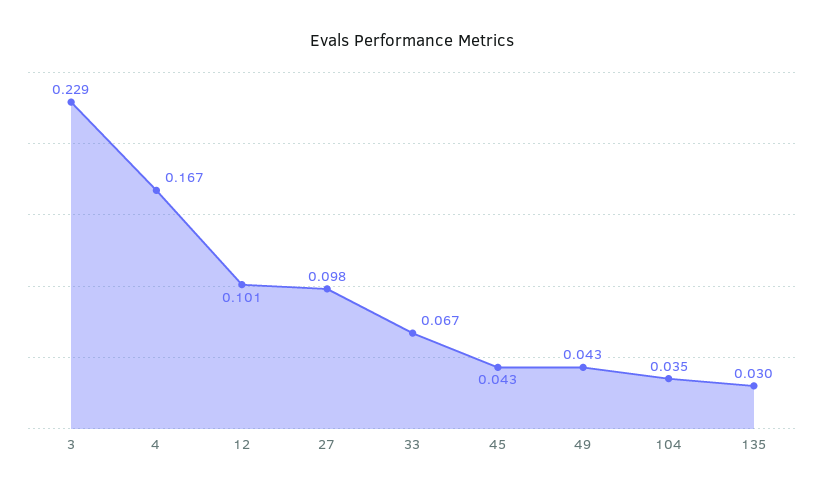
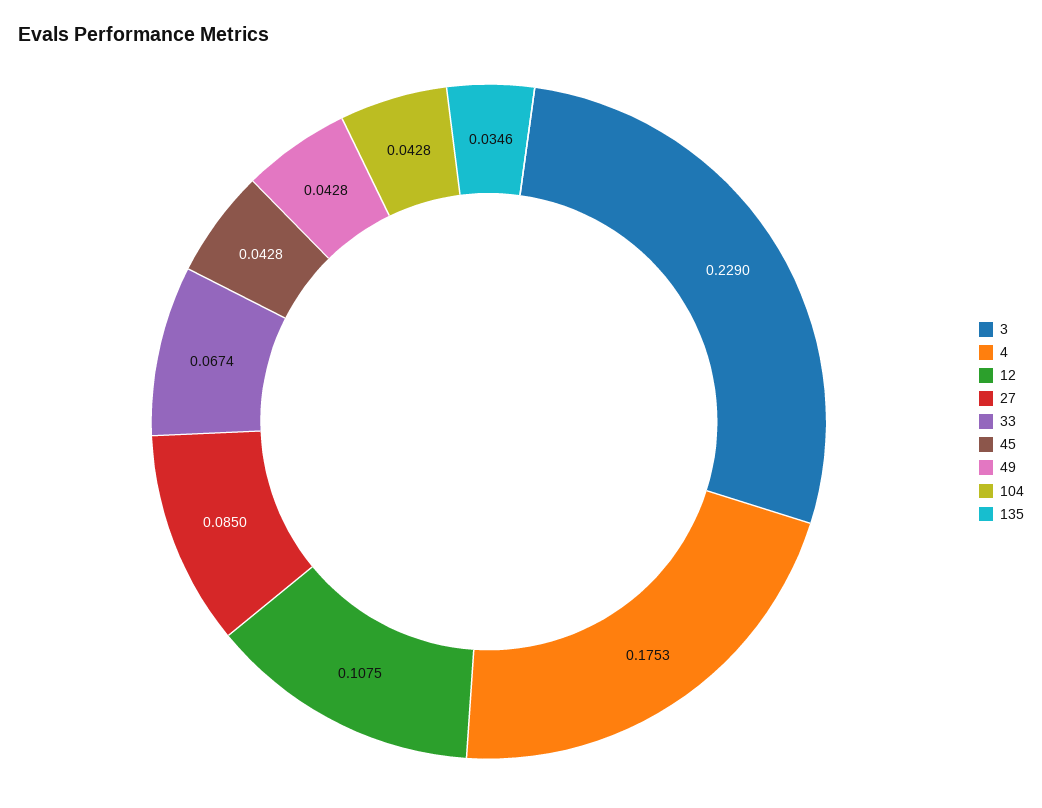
  {
    "3": 0.229,
-   "4": 0.167,
+   "4": 0.1753,
-   "12": 0.101,
+   "12": 0.1075,
-   "27": 0.098,
+   "27": 0.085,
    "33": 0.0674,
    "45": 0.0428,
    "49": 0.0428,
-   "104": 0.035,
+   "104": 0.0428,
-   "135": 0.03
+   "135": 0.0346
  }

